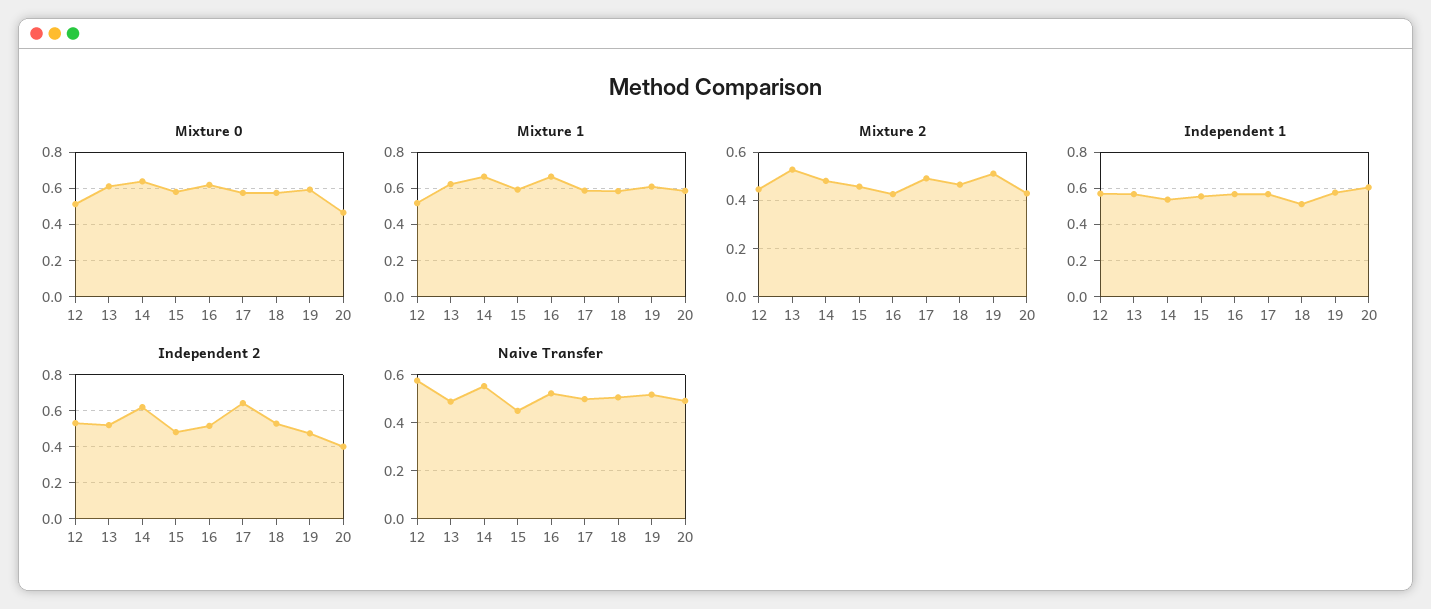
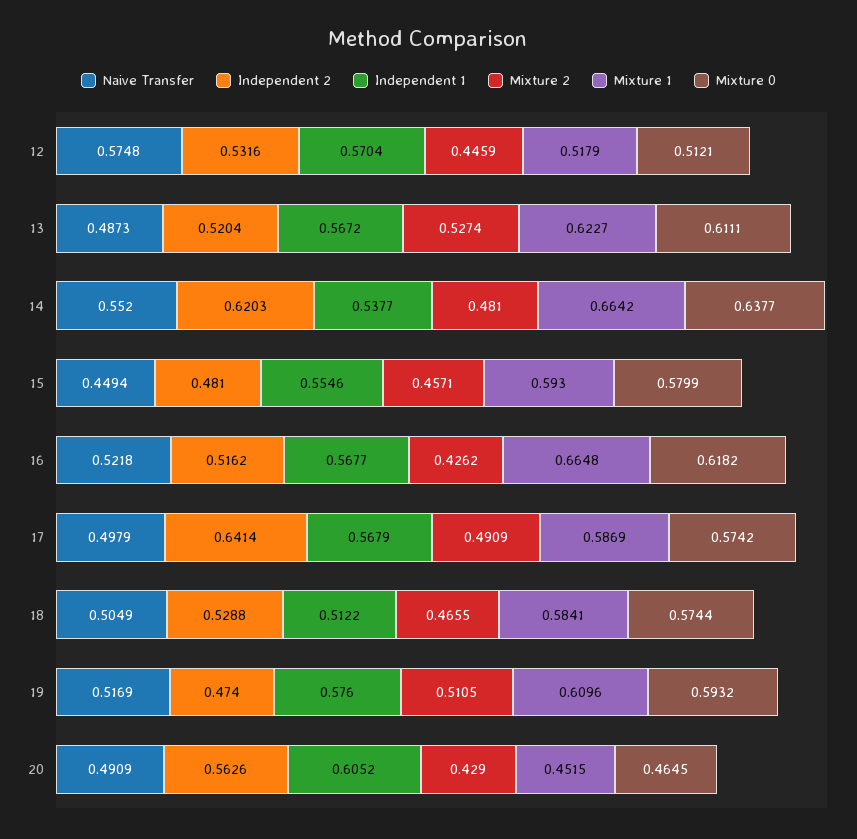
  {
    "Mixture 0": {
      "12": 0.5121,
      "13": 0.6111,
      "14": 0.6377,
      "15": 0.5799,
      "16": 0.6182,
      "17": 0.5742,
      "18": 0.5744,
      "19": 0.5932,
      "20": 0.4645
    },
    "Mixture 1": {
      "12": 0.5179,
      "13": 0.6227,
      "14": 0.6642,
      "15": 0.593,
      "16": 0.6648,
      "17": 0.5869,
      "18": 0.5841,
      "19": 0.6096,
-     "20": 0.6
+     "20": 0.4515
    },
    "Mixture 2": {
      "12": 0.4459,
      "13": 0.5274,
      "14": 0.481,
      "15": 0.4571,
      "16": 0.4262,
      "17": 0.4909,
      "18": 0.4655,
      "19": 0.5105,
      "20": 0.429
    },
    "Independent 1": {
      "12": 0.5704,
      "13": 0.5672,
      "14": 0.5377,
      "15": 0.5546,
      "16": 0.5677,
      "17": 0.5679,
      "18": 0.5122,
      "19": 0.576,
      "20": 0.6052
    },
    "Independent 2": {
      "12": 0.5316,
      "13": 0.5204,
      "14": 0.6203,
      "15": 0.481,
      "16": 0.5162,
      "17": 0.6414,
      "18": 0.5288,
      "19": 0.474,
-     "20": 0.4
+     "20": 0.5626
    },
    "Naive Transfer": {
      "12": 0.5748,
      "13": 0.4873,
      "14": 0.552,
      "15": 0.4494,
      "16": 0.5218,
      "17": 0.4979,
      "18": 0.5049,
      "19": 0.5169,
      "20": 0.4909
    }
  }

